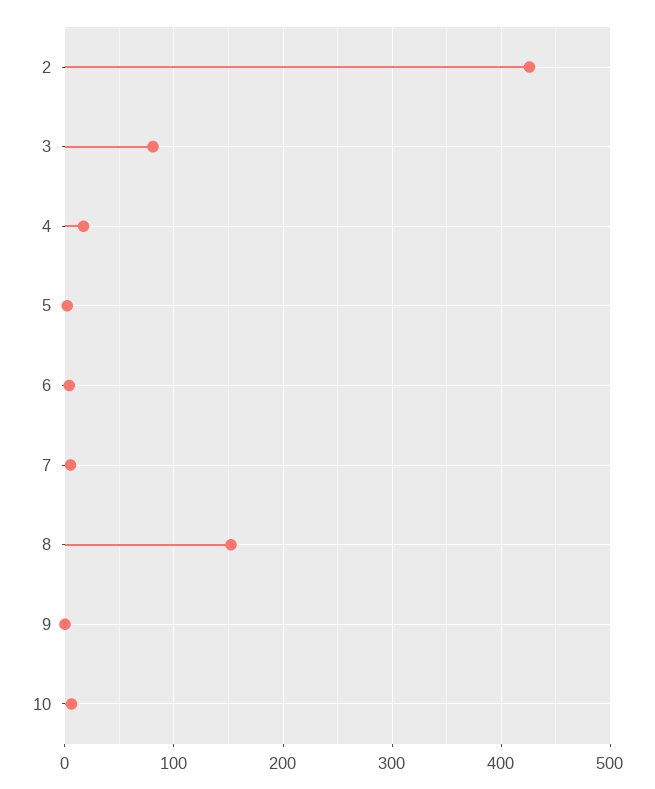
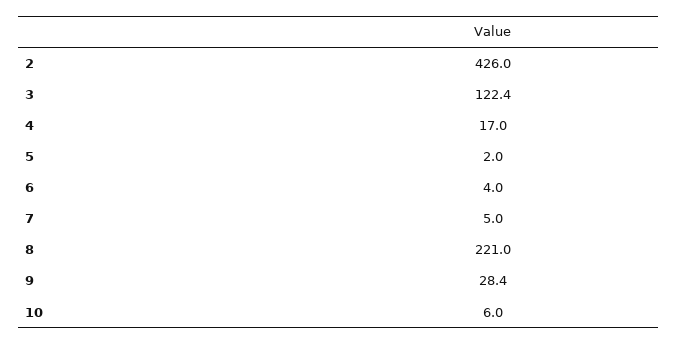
  {
    "2": 426,
-   "3": 80,
+   "3": 122.4,
    "4": 17,
    "5": 2,
    "6": 4,
    "7": 5,
-   "8": 150,
+   "8": 221,
-   "9": 0,
+   "9": 28.4,
    "10": 6
  }

